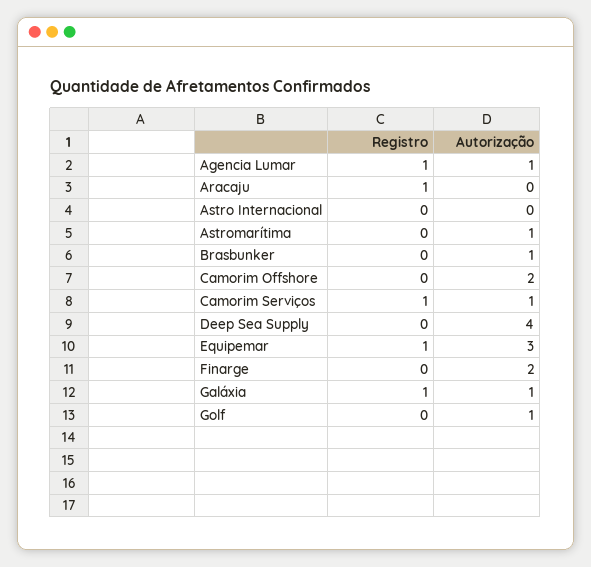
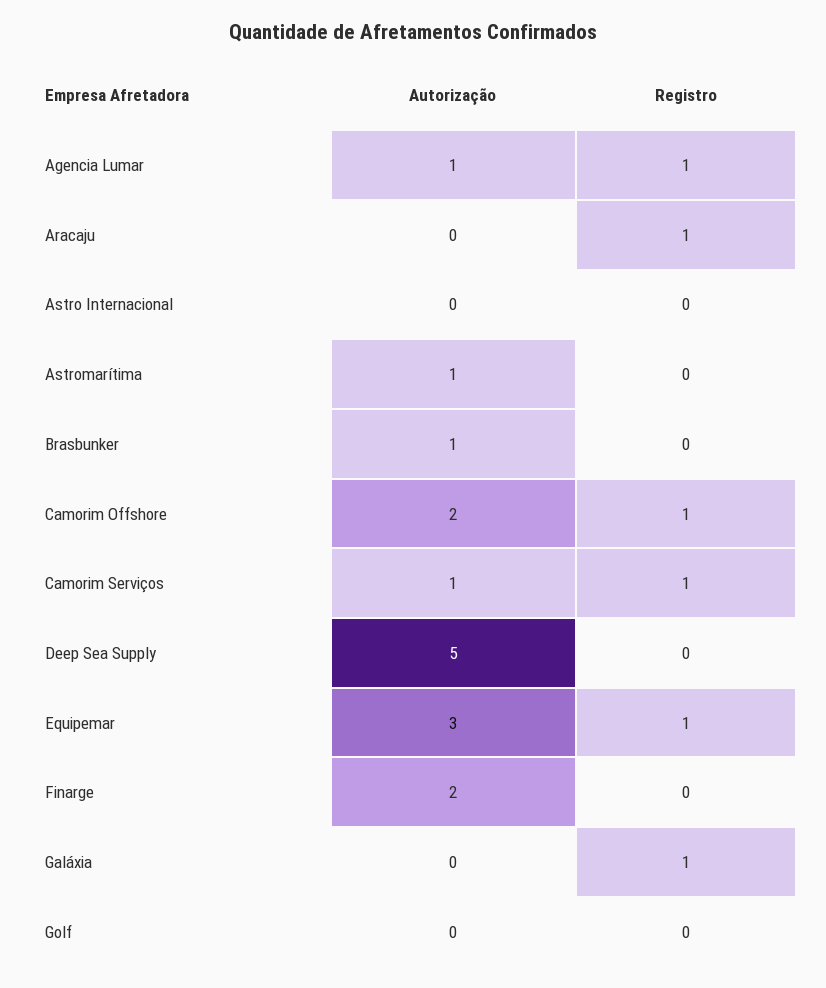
  {
    "Registro": {
      "Agencia Lumar": 1,
      "Aracaju": 1,
      "Astro Internacional": 0,
      "Astromarítima": 0,
      "Brasbunker": 0,
-     "Camorim Offshore": 0,
+     "Camorim Offshore": 1,
      "Camorim Serviços": 1,
      "Deep Sea Supply": 0,
      "Equipemar": 1,
      "Finarge": 0,
      "Galáxia": 1,
      "Golf": 0
    },
    "Autorização": {
      "Agencia Lumar": 1,
      "Aracaju": 0,
      "Astro Internacional": 0,
      "Astromarítima": 1,
      "Brasbunker": 1,
      "Camorim Offshore": 2,
      "Camorim Serviços": 1,
-     "Deep Sea Supply": 4,
+     "Deep Sea Supply": 5,
      "Equipemar": 3,
      "Finarge": 2,
-     "Galáxia": 1,
+     "Galáxia": 0,
-     "Golf": 1
+     "Golf": 0
    }
  }

